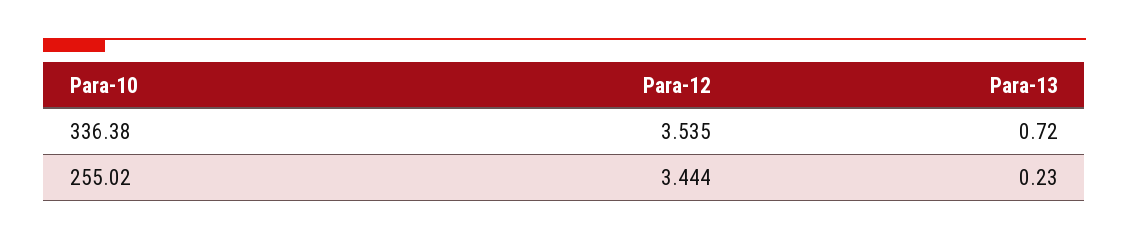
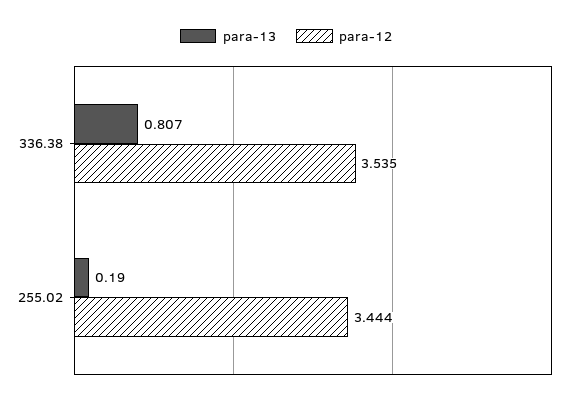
  {
    "Para-12": {
      "336.38": 3.535,
      "255.02": 3.444
    },
    "Para-13": {
-     "336.38": 0.72,
+     "336.38": 0.807,
-     "255.02": 0.23
+     "255.02": 0.19
    }
  }

